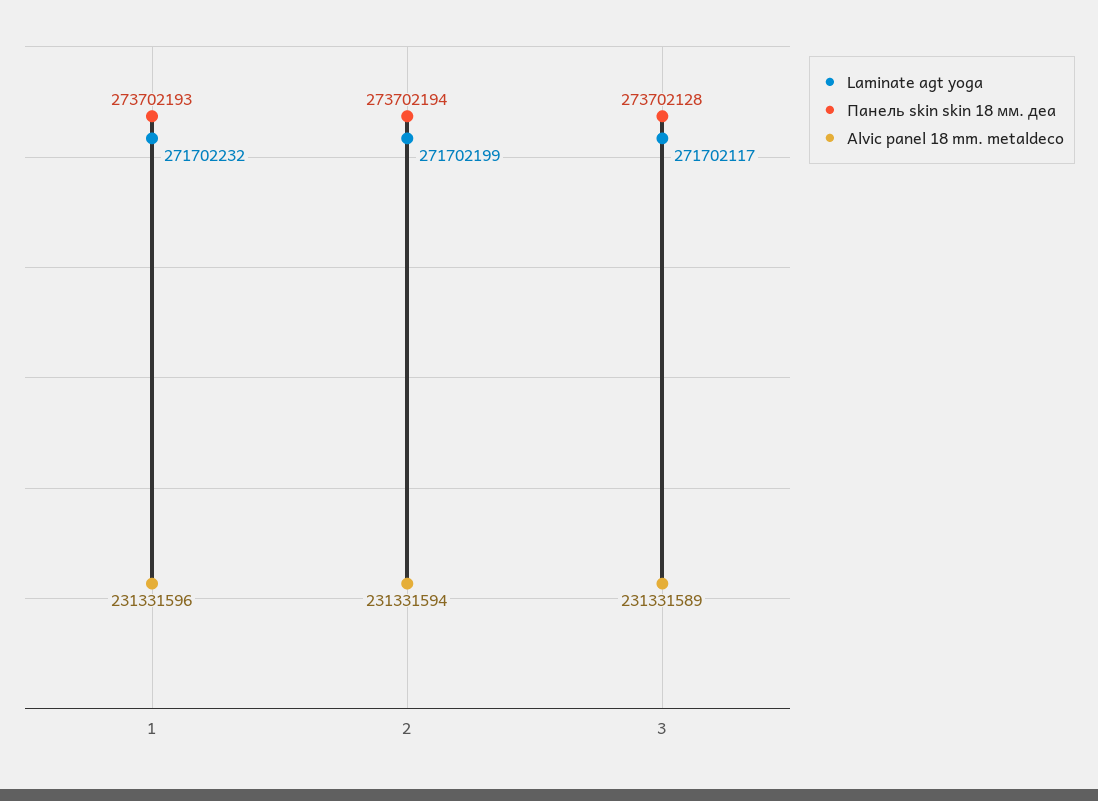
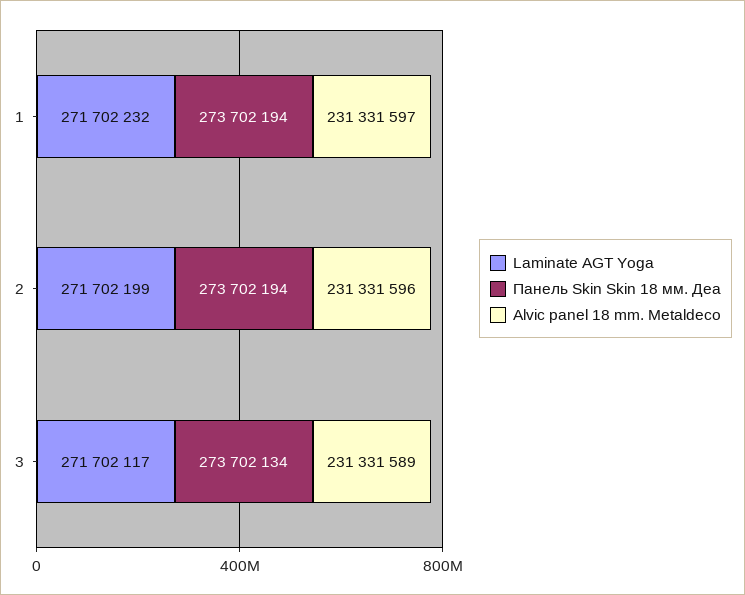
  {
    "Laminate agt yoga": {
      "1": 271702232,
      "2": 271702199,
      "3": 271702117
    },
    "Панель skin skin 18 мм. деа": {
-     "1": 273702193,
+     "1": 273702194,
      "2": 273702194,
-     "3": 273702128
+     "3": 273702134
    },
    "Alvic panel 18 mm. metaldeco": {
-     "1": 231331596,
+     "1": 231331597,
-     "2": 231331594,
+     "2": 231331596,
      "3": 231331589
    }
  }

